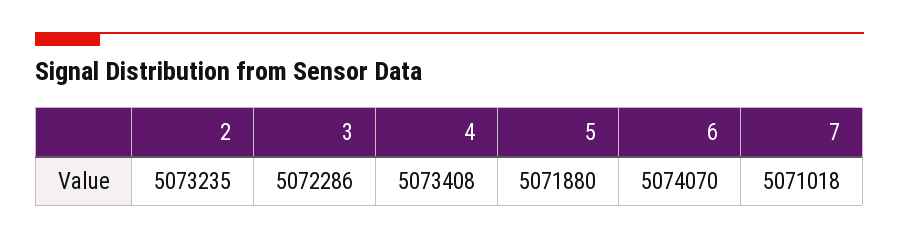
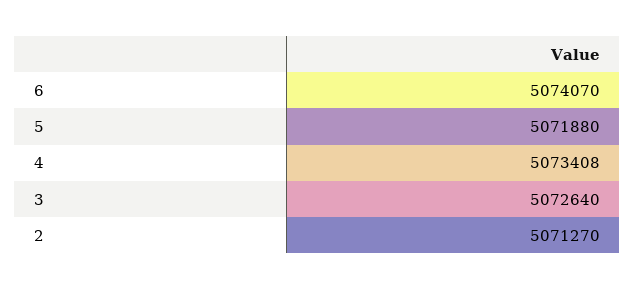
  {
-   "2": 5073235,
+   "2": 5071270,
-   "3": 5072286,
+   "3": 5072640,
    "4": 5073408,
    "5": 5071880,
-   "6": 5074070,
+   "6": 5074070
-   "7": 5071018
  }

